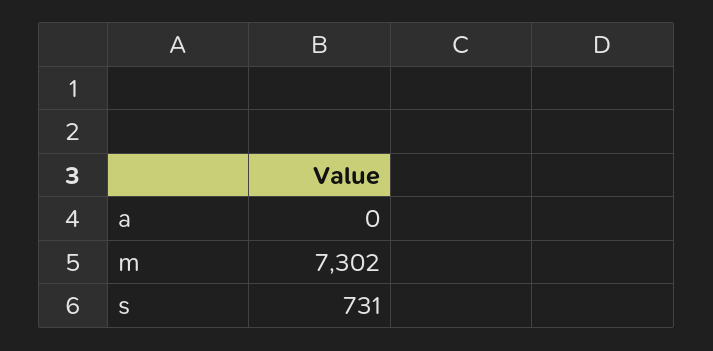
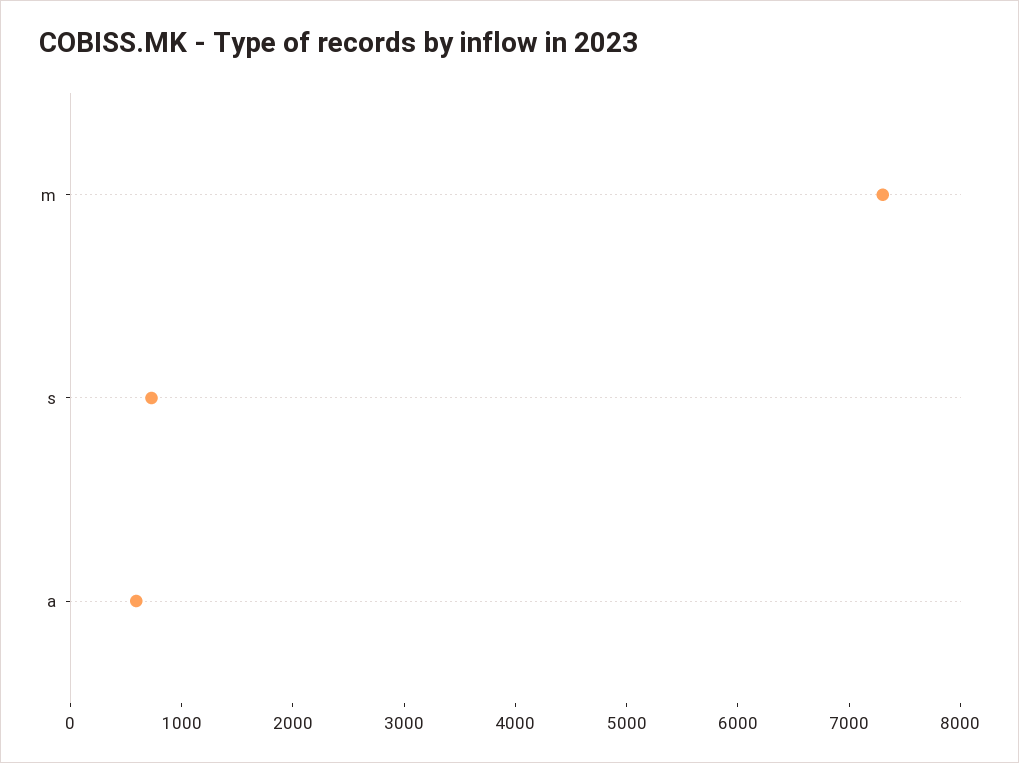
  {
-   "a": 0,
+   "a": 600,
    "m": 7302,
    "s": 731
  }

